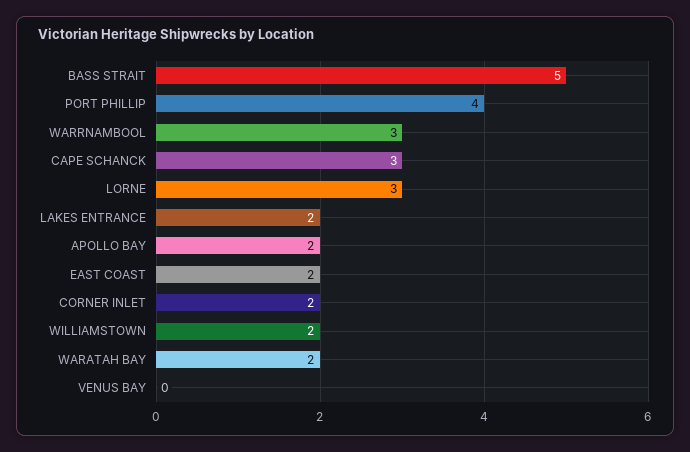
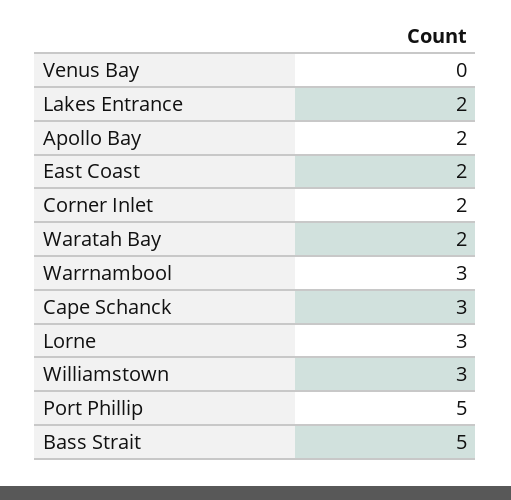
  {
    "BASS STRAIT": 5,
-   "PORT PHILLIP": 4,
+   "PORT PHILLIP": 5,
    "WARRNAMBOOL": 3,
    "CAPE SCHANCK": 3,
    "LORNE": 3,
    "LAKES ENTRANCE": 2,
    "APOLLO BAY": 2,
    "EAST COAST": 2,
    "CORNER INLET": 2,
-   "WILLIAMSTOWN": 2,
+   "WILLIAMSTOWN": 3,
    "WARATAH BAY": 2,
    "VENUS BAY": 0
  }

